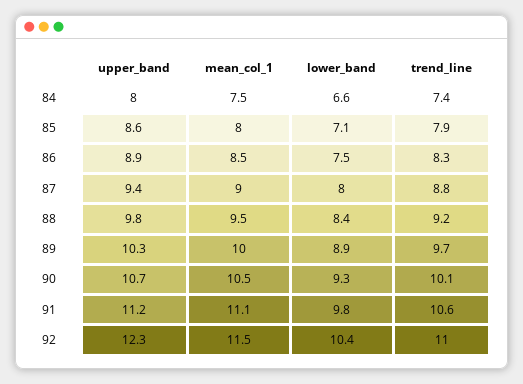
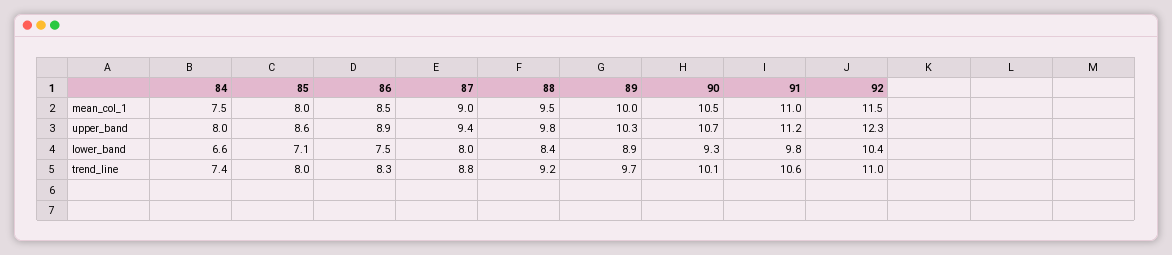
  {
    "upper_band": {
      "84": 8,
      "85": 8.6,
      "86": 8.9,
      "87": 9.4,
      "88": 9.8,
      "89": 10.3,
      "90": 10.7,
      "91": 11.2,
      "92": 12.3
    },
    "mean_col_1": {
      "84": 7.5,
      "85": 8,
      "86": 8.5,
      "87": 9,
      "88": 9.5,
      "89": 10,
      "90": 10.5,
-     "91": 11.1,
+     "91": 11,
      "92": 11.5
    },
    "lower_band": {
      "84": 6.6,
      "85": 7.1,
      "86": 7.5,
      "87": 8,
      "88": 8.4,
      "89": 8.9,
      "90": 9.3,
      "91": 9.8,
      "92": 10.4
    },
    "trend_line": {
      "84": 7.4,
-     "85": 7.9,
+     "85": 8,
      "86": 8.3,
      "87": 8.8,
      "88": 9.2,
      "89": 9.7,
      "90": 10.1,
      "91": 10.6,
      "92": 11
    }
  }

